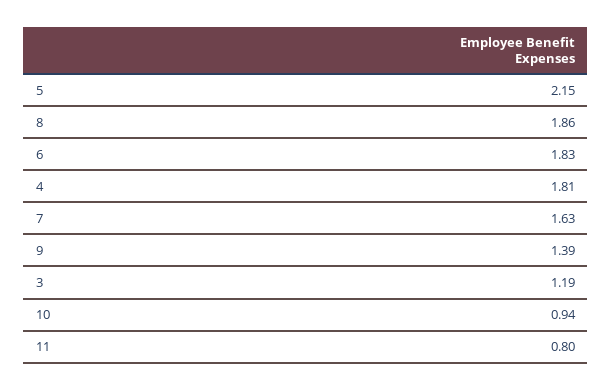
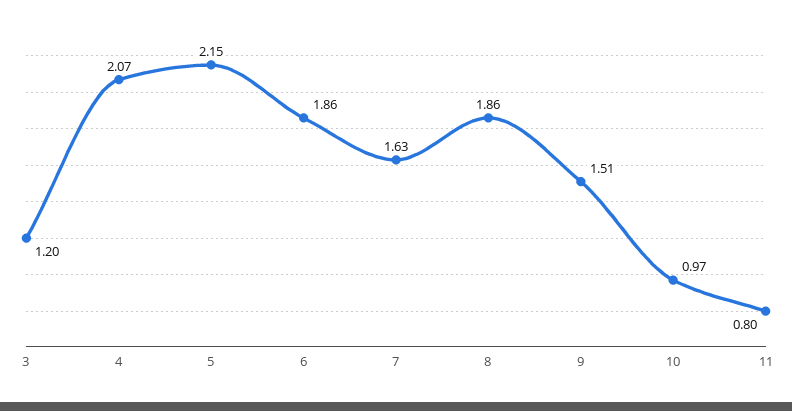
  {
    "5": 2.15,
    "8": 1.86,
-   "6": 1.83,
+   "6": 1.86,
-   "4": 1.81,
+   "4": 2.07,
    "7": 1.63,
-   "9": 1.39,
+   "9": 1.51,
-   "3": 1.19,
+   "3": 1.2,
-   "10": 0.94,
+   "10": 0.97,
    "11": 0.8
  }

